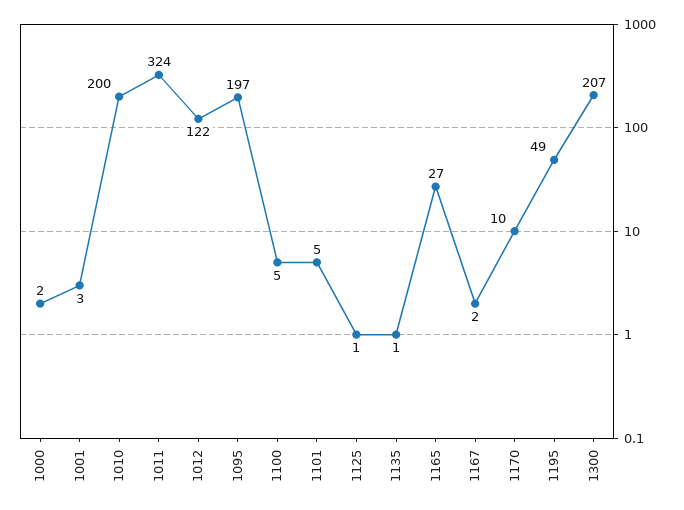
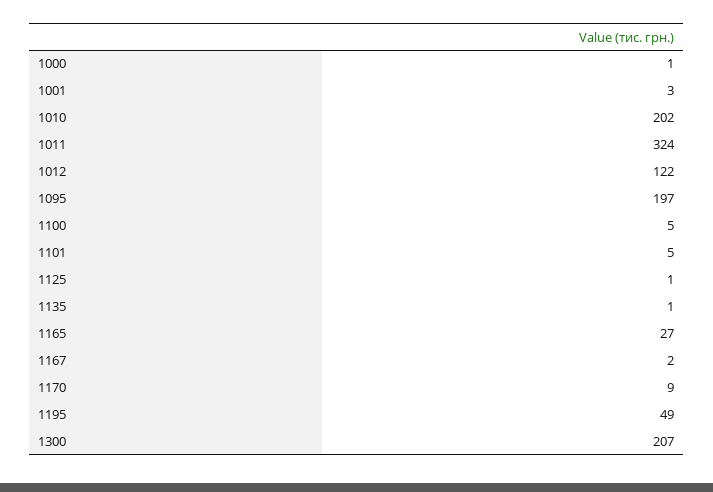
  {
-   "1000": 2,
+   "1000": 1,
    "1001": 3,
-   "1010": 200,
+   "1010": 202,
    "1011": 324,
    "1012": 122,
    "1095": 197,
    "1100": 5,
    "1101": 5,
    "1125": 1,
    "1135": 1,
    "1165": 27,
    "1167": 2,
-   "1170": 10,
+   "1170": 9,
    "1195": 49,
    "1300": 207
  }

